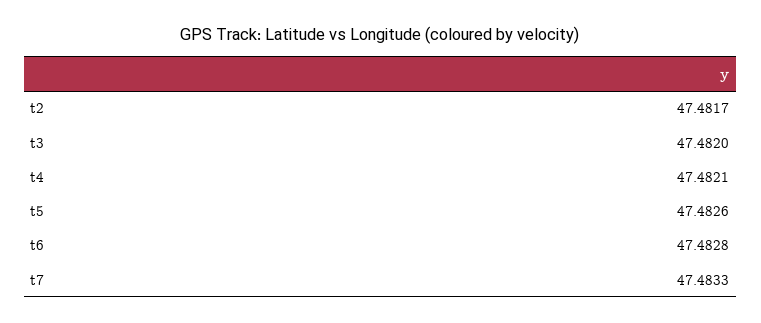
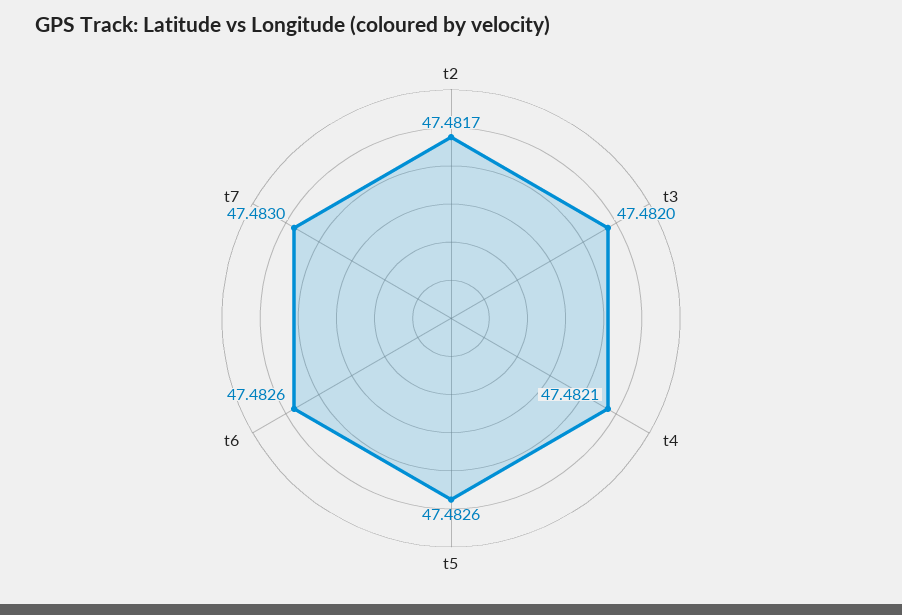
  {
    "t2": 47.4817,
    "t3": 47.482,
    "t4": 47.4821,
    "t5": 47.4826,
-   "t6": 47.4828,
+   "t6": 47.4826,
-   "t7": 47.4833
+   "t7": 47.483
  }

